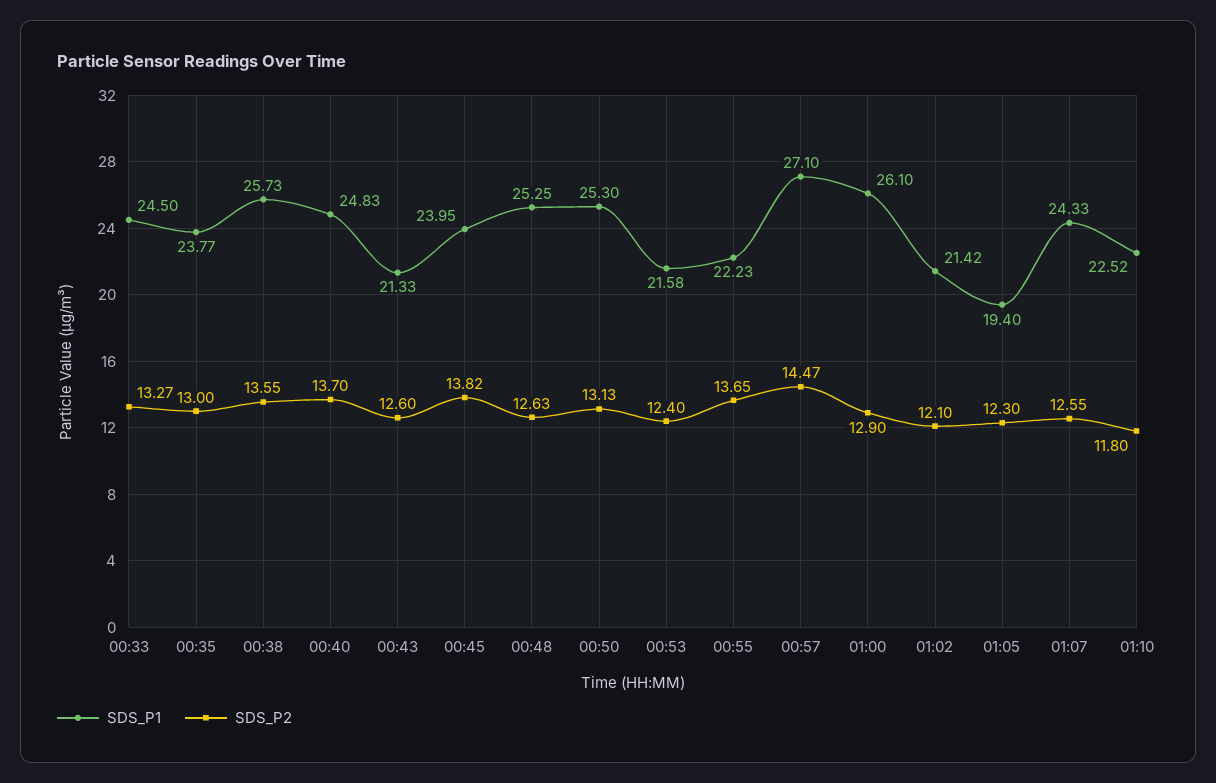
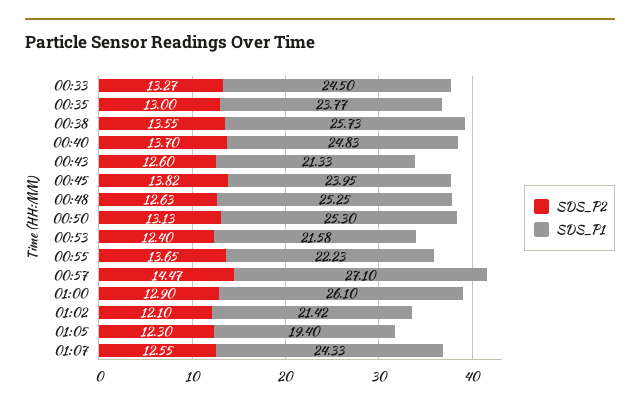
  {
    "SDS_P1": {
      "00:33": 24.5,
      "00:35": 23.77,
      "00:38": 25.73,
      "00:40": 24.83,
      "00:43": 21.33,
      "00:45": 23.95,
      "00:48": 25.25,
      "00:50": 25.3,
      "00:53": 21.58,
      "00:55": 22.23,
      "00:57": 27.1,
      "01:00": 26.1,
      "01:02": 21.42,
      "01:05": 19.4,
-     "01:07": 24.33,
+     "01:07": 24.33
-     "01:10": 22.52
    },
    "SDS_P2": {
      "00:33": 13.27,
      "00:35": 13,
      "00:38": 13.55,
      "00:40": 13.7,
      "00:43": 12.6,
      "00:45": 13.82,
      "00:48": 12.63,
      "00:50": 13.13,
      "00:53": 12.4,
      "00:55": 13.65,
      "00:57": 14.47,
      "01:00": 12.9,
      "01:02": 12.1,
      "01:05": 12.3,
-     "01:07": 12.55,
+     "01:07": 12.55
-     "01:10": 11.8
    }
  }

